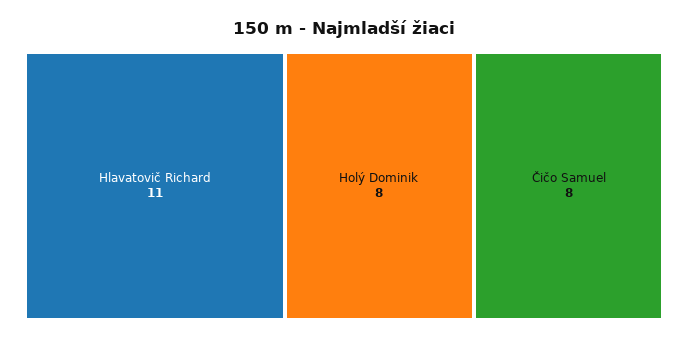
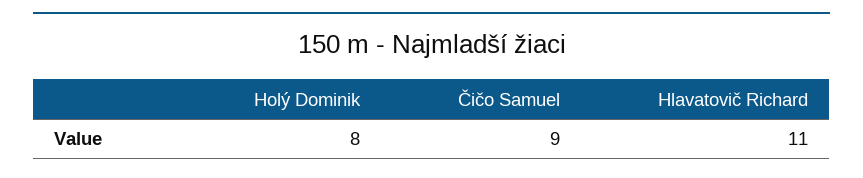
  {
    "Hlavatovič Richard": 11,
    "Holý Dominik": 8,
-   "Čičo Samuel": 8
+   "Čičo Samuel": 9
  }

